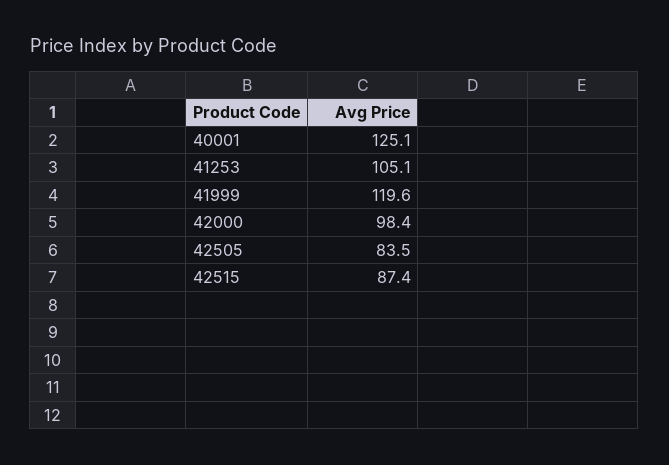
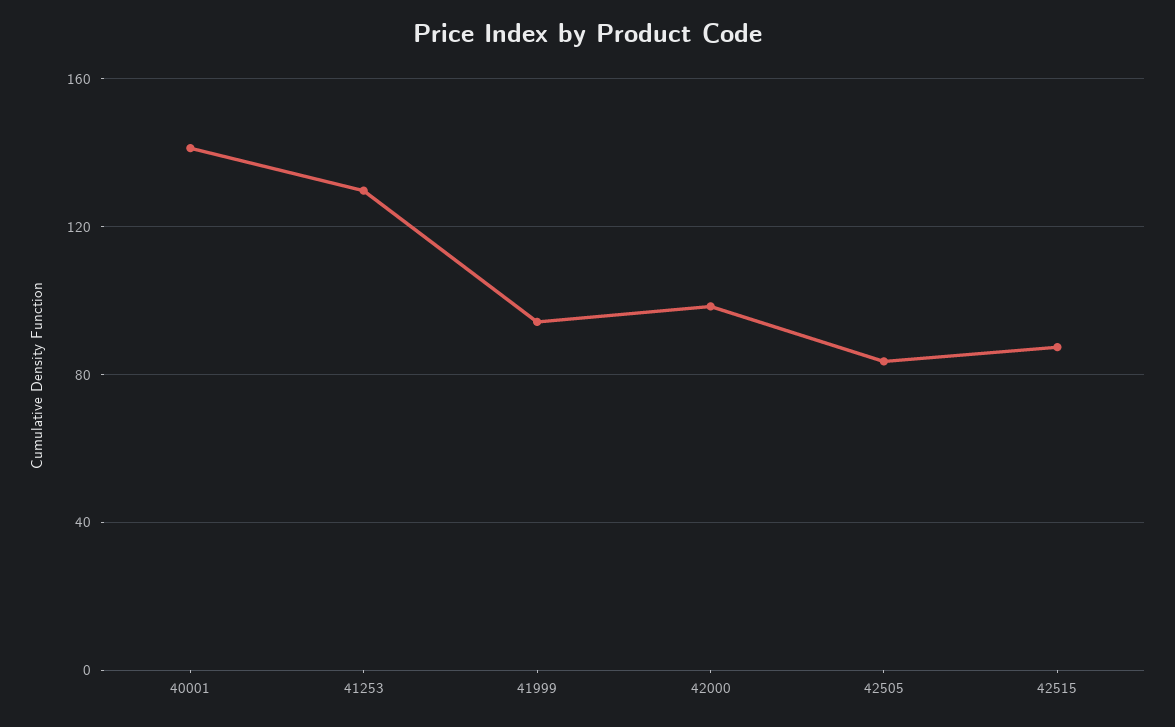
  {
-   "40001": 125.1,
+   "40001": 140,
-   "41253": 105.1,
+   "41253": 130,
-   "41999": 119.6,
+   "41999": 95,
    "42000": 98.4,
    "42505": 83.5,
    "42515": 87.4
  }

